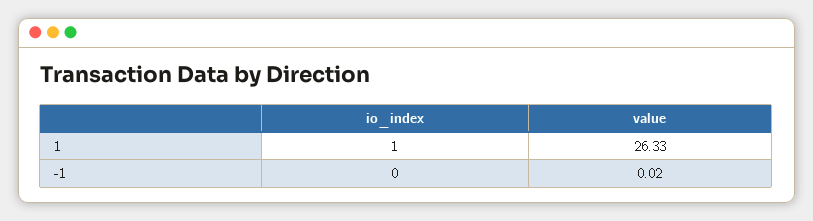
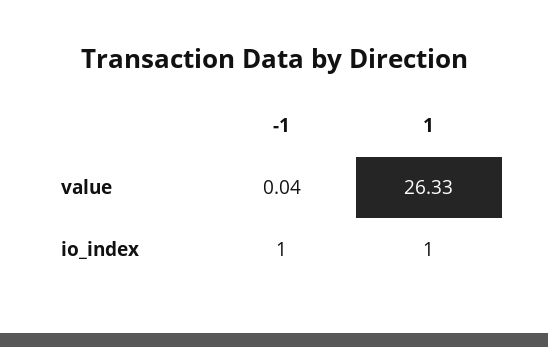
  {
    "io_index": {
      "1": 1,
-     "-1": 0
+     "-1": 1
    },
    "value": {
      "1": 26.33,
-     "-1": 0.02
+     "-1": 0.04
    }
  }

